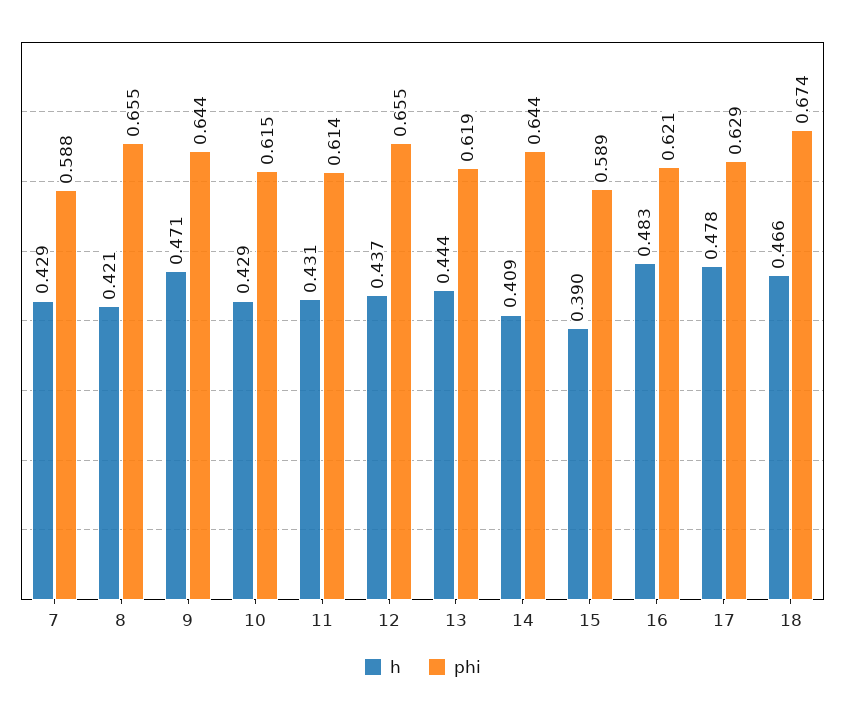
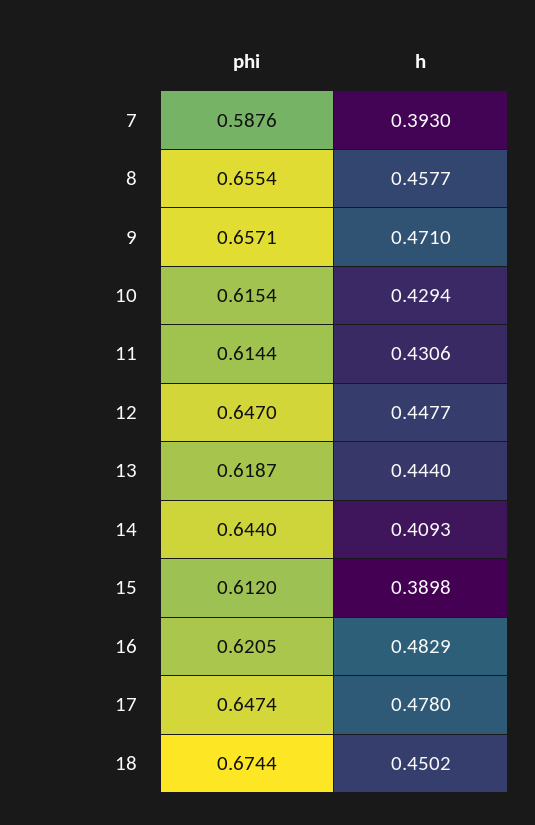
  {
    "h": {
-     "7": 0.429,
+     "7": 0.393,
-     "8": 0.421,
+     "8": 0.4577,
      "9": 0.471,
      "10": 0.4294,
      "11": 0.4306,
-     "12": 0.437,
+     "12": 0.4477,
      "13": 0.444,
      "14": 0.4093,
      "15": 0.3898,
      "16": 0.4829,
      "17": 0.478,
-     "18": 0.466
+     "18": 0.4502
    },
    "phi": {
      "7": 0.5876,
      "8": 0.6554,
-     "9": 0.644,
+     "9": 0.6571,
      "10": 0.6154,
      "11": 0.6144,
-     "12": 0.655,
+     "12": 0.647,
      "13": 0.6187,
      "14": 0.644,
-     "15": 0.589,
+     "15": 0.612,
      "16": 0.6205,
-     "17": 0.629,
+     "17": 0.6474,
      "18": 0.6744
    }
  }

